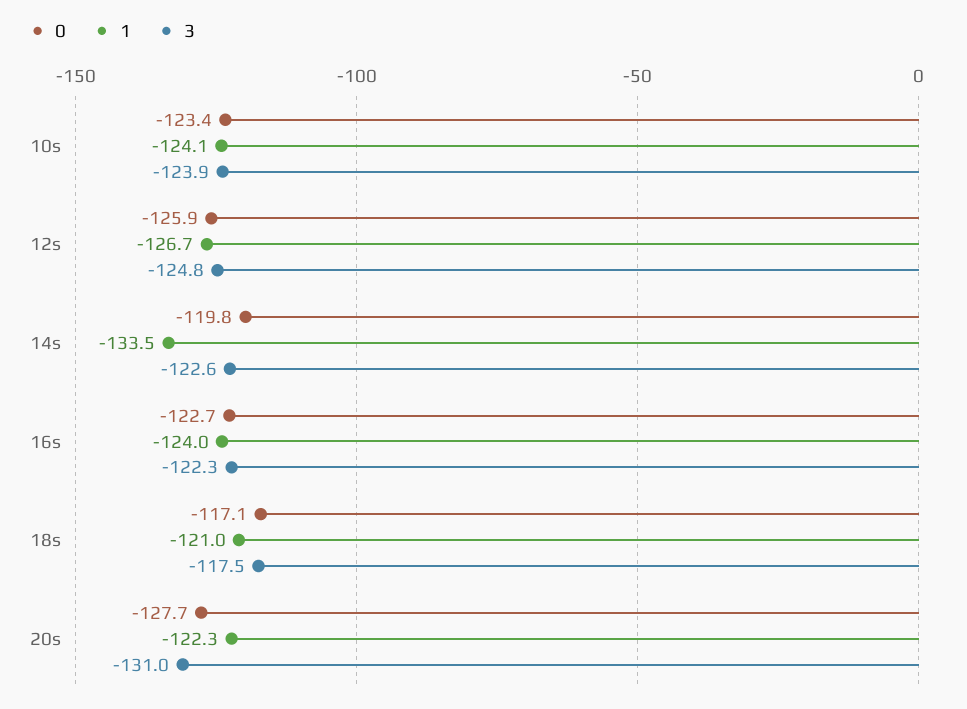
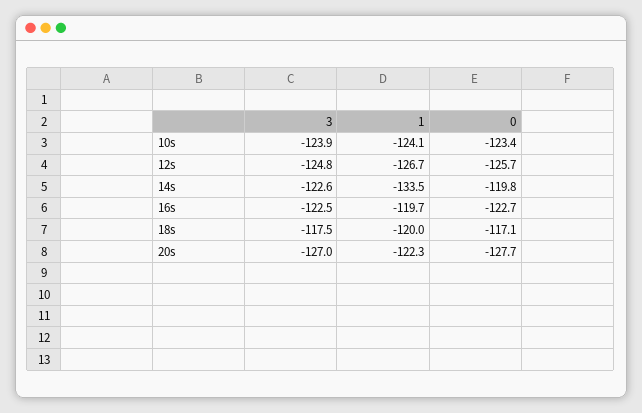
  {
    "0": {
      "10s": -123.4,
-     "12s": -125.9,
+     "12s": -125.7,
      "14s": -119.8,
      "16s": -122.7,
      "18s": -117.1,
      "20s": -127.7
    },
    "1": {
      "10s": -124.1,
      "12s": -126.7,
      "14s": -133.5,
-     "16s": -124,
+     "16s": -119.7,
-     "18s": -121,
+     "18s": -120,
      "20s": -122.3
    },
    "3": {
      "10s": -123.9,
      "12s": -124.8,
      "14s": -122.6,
-     "16s": -122.3,
+     "16s": -122.5,
      "18s": -117.5,
-     "20s": -131
+     "20s": -127
    }
  }

